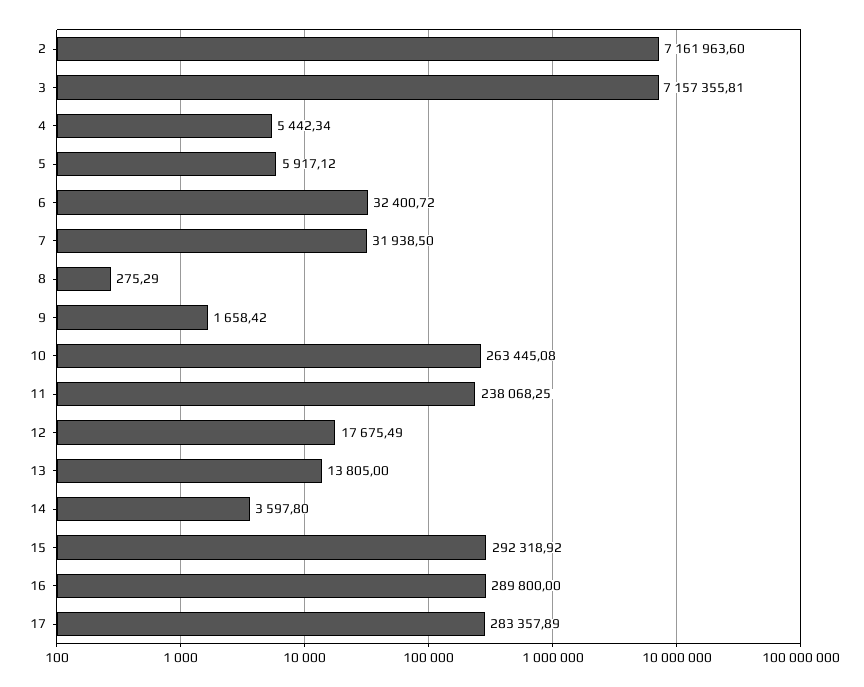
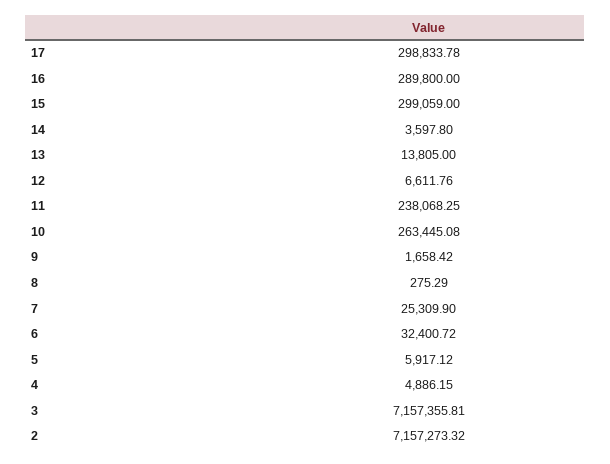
  {
-   "2": 7161963.6,
+   "2": 7157273.32,
    "3": 7157355.81,
-   "4": 5442.34,
+   "4": 4886.15,
    "5": 5917.12,
    "6": 32400.72,
-   "7": 31938.5,
+   "7": 25309.9,
    "8": 275.29,
    "9": 1658.42,
    "10": 263445.08,
    "11": 238068.25,
-   "12": 17675.49,
+   "12": 6611.76,
    "13": 13805,
    "14": 3597.8,
-   "15": 292318.92,
+   "15": 299059,
    "16": 289800,
-   "17": 283357.89
+   "17": 298833.78
  }

